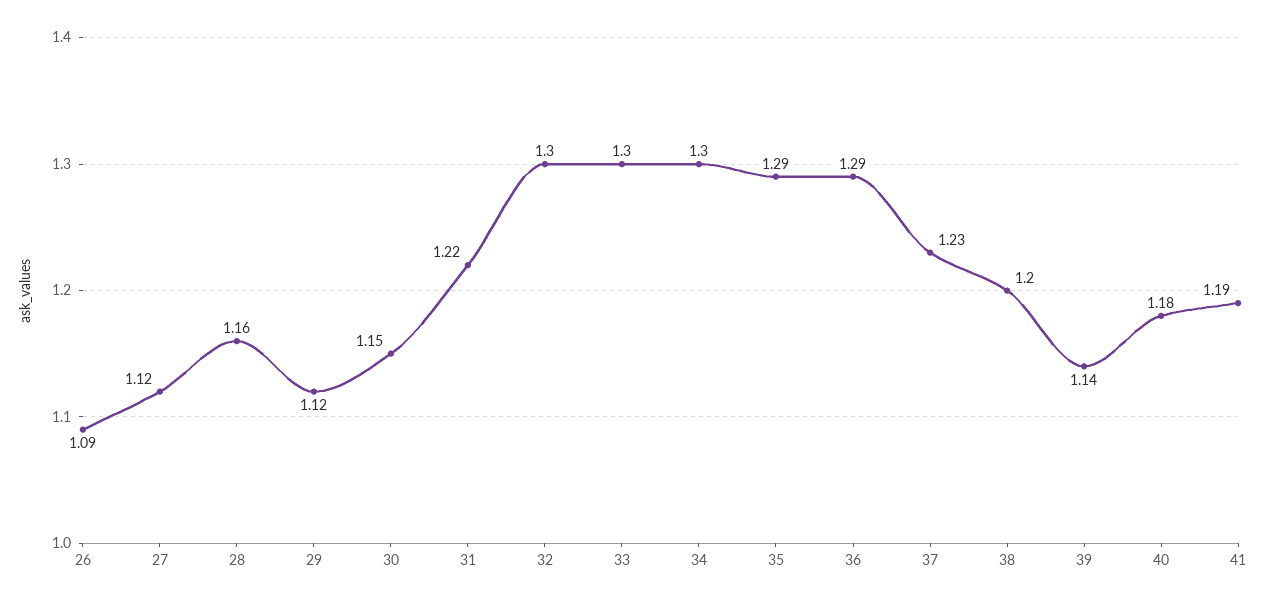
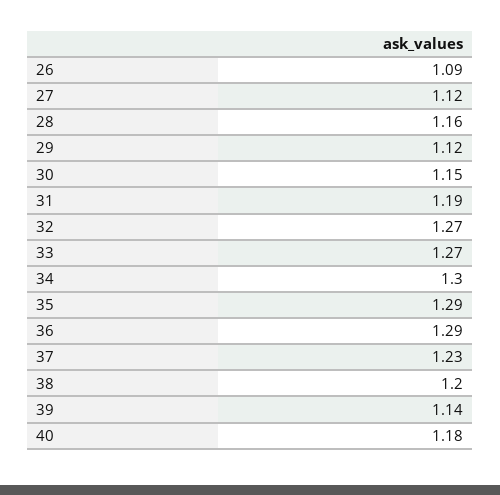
  {
    "26": 1.09,
    "27": 1.12,
    "28": 1.16,
    "29": 1.12,
    "30": 1.15,
-   "31": 1.22,
+   "31": 1.19,
-   "32": 1.3,
+   "32": 1.27,
-   "33": 1.3,
+   "33": 1.27,
    "34": 1.3,
    "35": 1.29,
    "36": 1.29,
    "37": 1.23,
    "38": 1.2,
    "39": 1.14,
-   "40": 1.18,
+   "40": 1.18
-   "41": 1.19
  }

